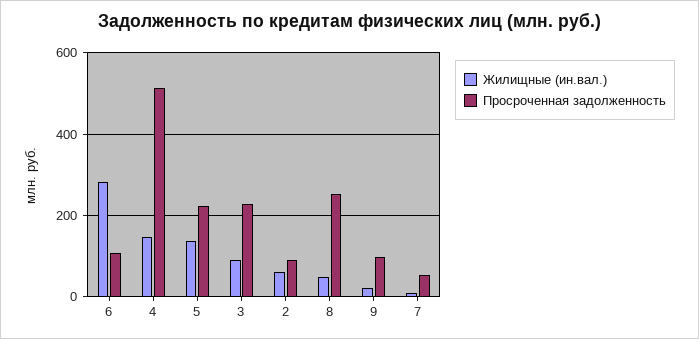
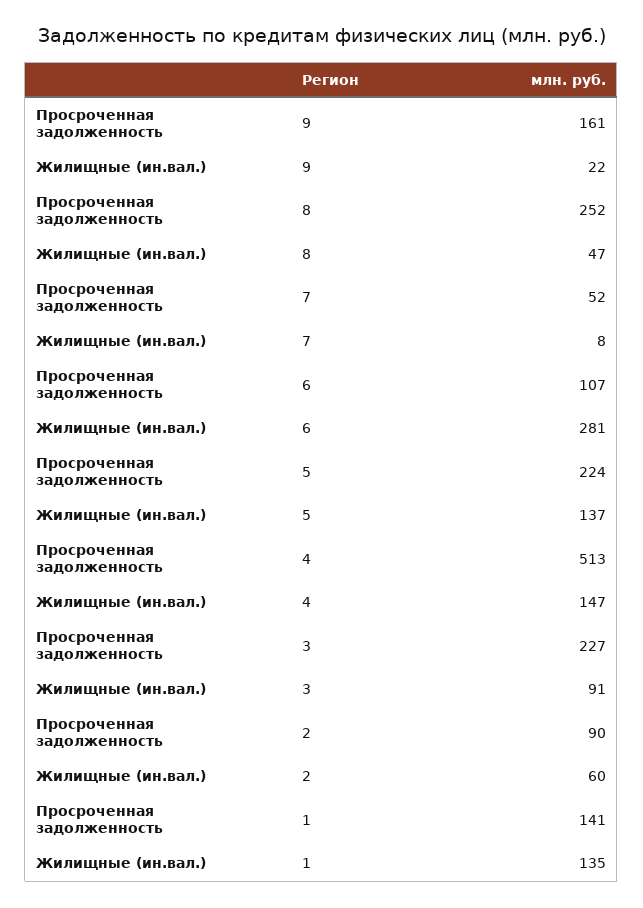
  {
    "Жилищные (ин.вал.)": {
      "6": 281,
      "4": 147,
      "5": 137,
      "3": 91,
      "2": 60,
      "8": 47,
      "9": 22,
-     "7": 8
+     "7": 8,
+     "1": 135
    },
    "Просроченная задолженность": {
      "6": 107,
      "4": 513,
      "5": 224,
      "3": 227,
      "2": 90,
      "8": 252,
-     "9": 100,
+     "9": 161,
-     "7": 52
+     "7": 52,
+     "1": 141
    }
  }

